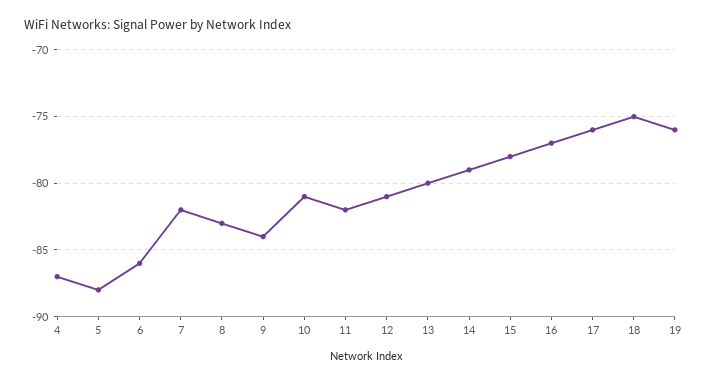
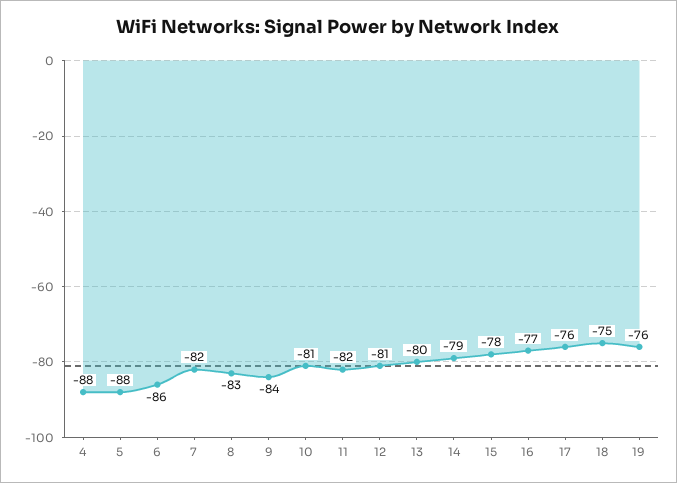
  {
-   "4": -87,
+   "4": -88,
    "5": -88,
    "6": -86,
    "7": -82,
    "8": -83,
    "9": -84,
    "10": -81,
    "11": -82,
    "12": -81,
    "13": -80,
    "14": -79,
    "15": -78,
    "16": -77,
    "17": -76,
    "18": -75,
    "19": -76
  }

